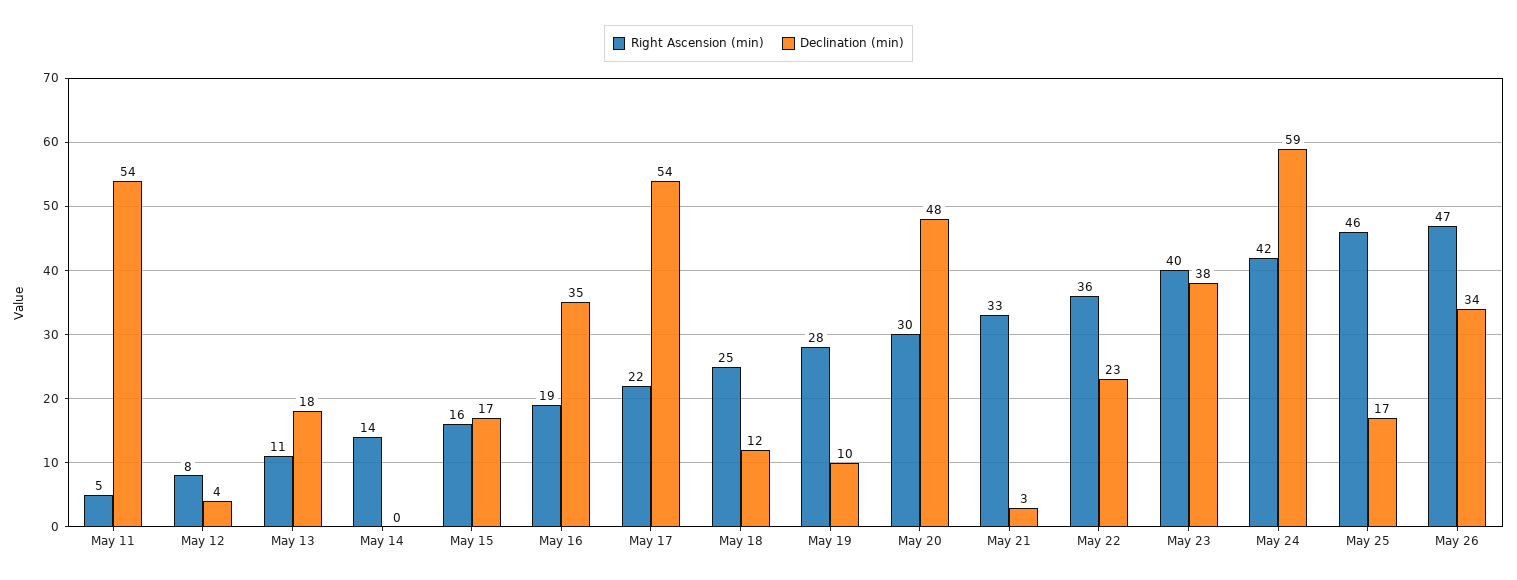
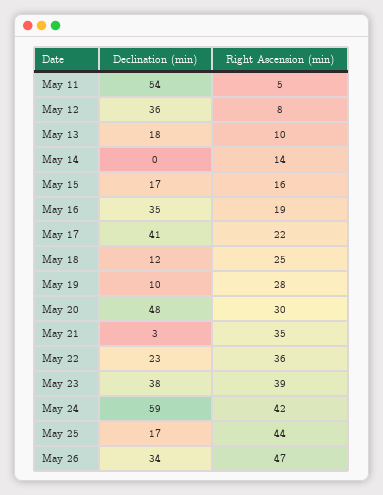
  {
    "Right Ascension (min)": {
      "May 11": 5,
      "May 12": 8,
-     "May 13": 11,
+     "May 13": 10,
      "May 14": 14,
      "May 15": 16,
      "May 16": 19,
      "May 17": 22,
      "May 18": 25,
      "May 19": 28,
      "May 20": 30,
-     "May 21": 33,
+     "May 21": 35,
      "May 22": 36,
-     "May 23": 40,
+     "May 23": 39,
      "May 24": 42,
-     "May 25": 46,
+     "May 25": 44,
      "May 26": 47
    },
    "Declination (min)": {
      "May 11": 54,
-     "May 12": 4,
+     "May 12": 36,
      "May 13": 18,
      "May 14": 0,
      "May 15": 17,
      "May 16": 35,
-     "May 17": 54,
+     "May 17": 41,
      "May 18": 12,
      "May 19": 10,
      "May 20": 48,
      "May 21": 3,
      "May 22": 23,
      "May 23": 38,
      "May 24": 59,
      "May 25": 17,
      "May 26": 34
    }
  }

